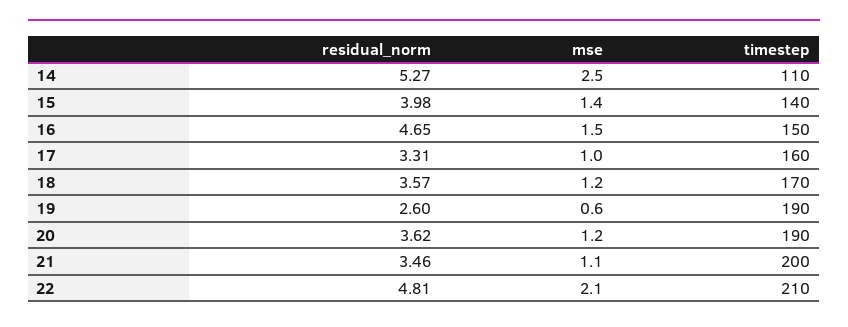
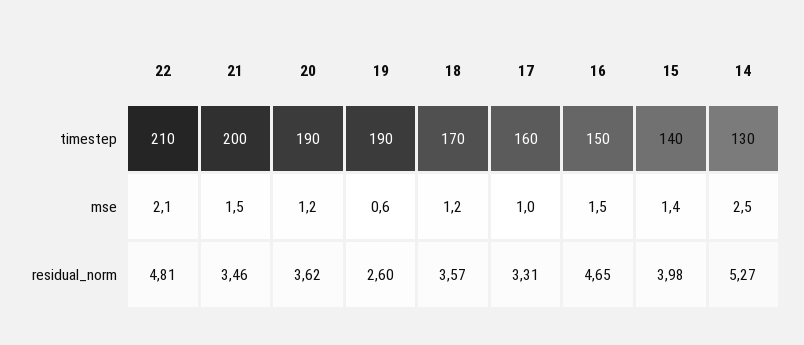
  {
    "residual_norm": {
      "14": 5.27,
      "15": 3.98,
      "16": 4.65,
      "17": 3.31,
      "18": 3.57,
      "19": 2.6,
      "20": 3.62,
      "21": 3.46,
      "22": 4.81
    },
    "mse": {
      "14": 2.5,
      "15": 1.4,
      "16": 1.5,
      "17": 1,
      "18": 1.2,
      "19": 0.6,
      "20": 1.2,
-     "21": 1.1,
+     "21": 1.5,
      "22": 2.1
    },
    "timestep": {
-     "14": 110,
+     "14": 130,
      "15": 140,
      "16": 150,
      "17": 160,
      "18": 170,
      "19": 190,
      "20": 190,
      "21": 200,
      "22": 210
    }
  }

